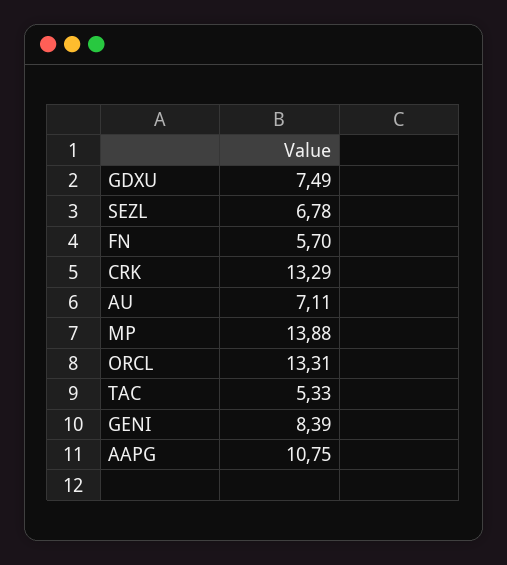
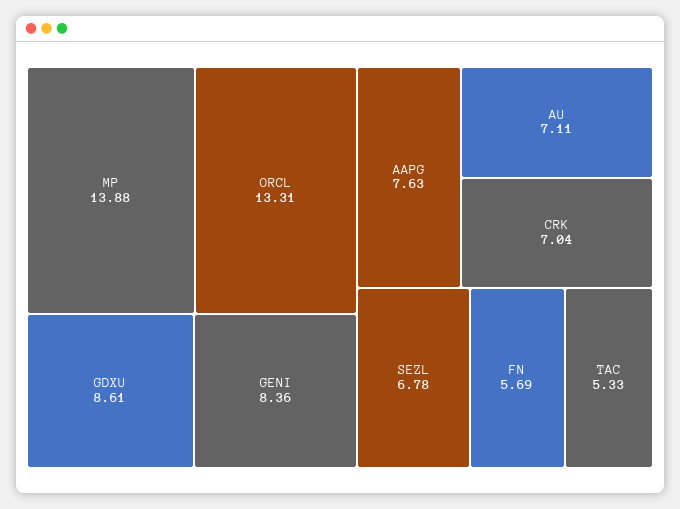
  {
-   "GDXU": 7.49,
+   "GDXU": 8.61,
    "SEZL": 6.78,
-   "FN": 5.7,
+   "FN": 5.69,
-   "CRK": 13.29,
+   "CRK": 7.04,
    "AU": 7.11,
    "MP": 13.88,
    "ORCL": 13.31,
    "TAC": 5.33,
-   "GENI": 8.39,
+   "GENI": 8.36,
-   "AAPG": 10.75
+   "AAPG": 7.63
  }

